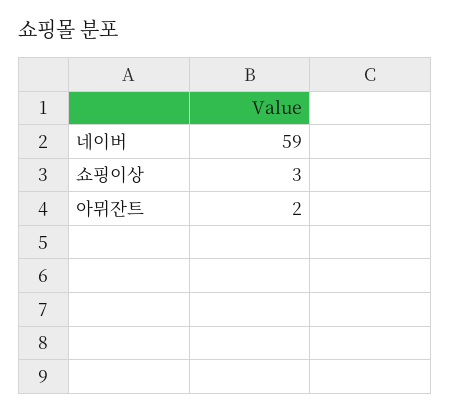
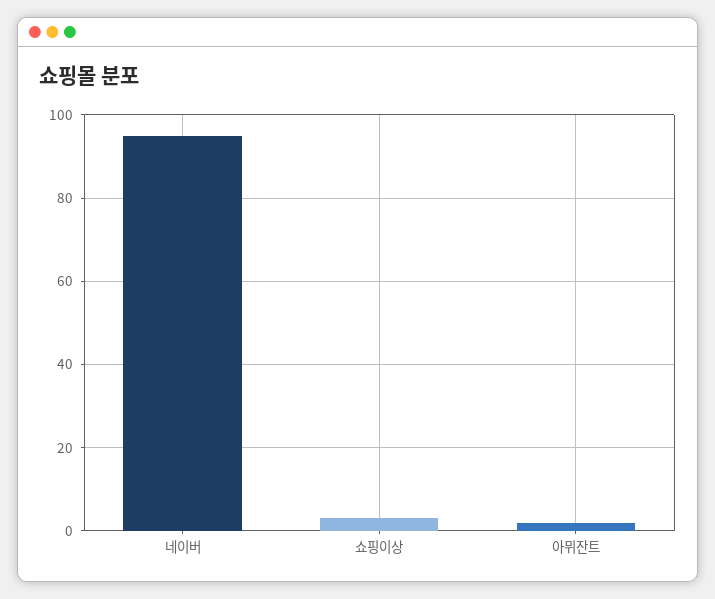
  {
-   "네이버": 59,
+   "네이버": 95,
    "쇼핑이상": 3,
    "아뮈잔트": 2
  }

